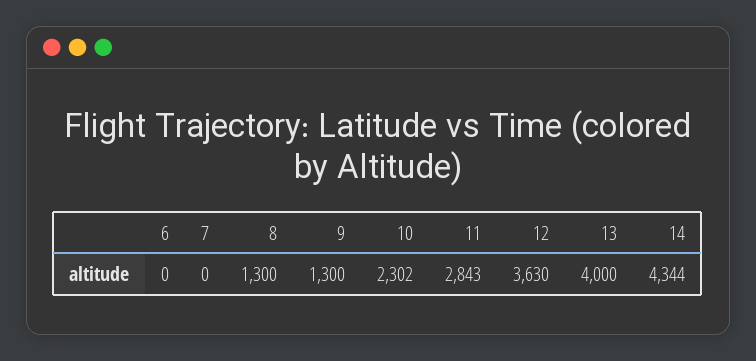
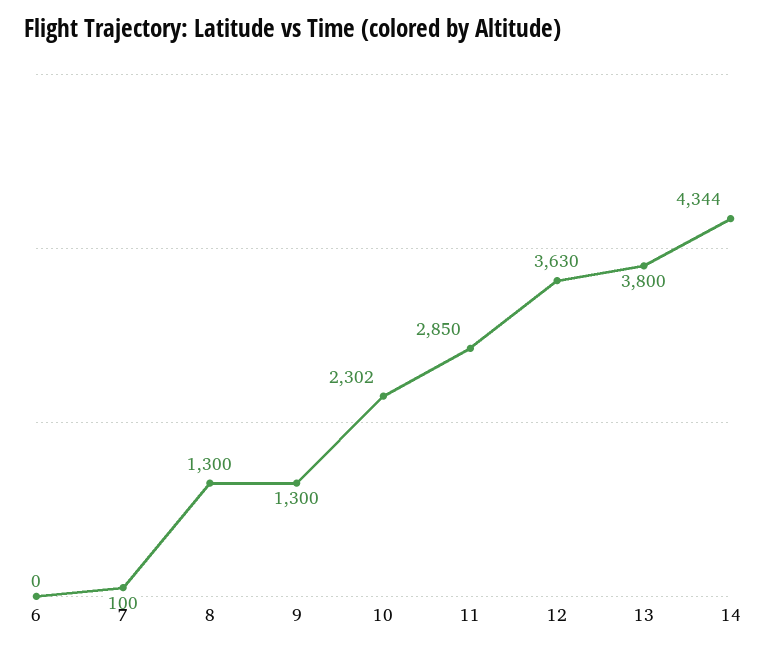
  {
    "6": 0,
-   "7": 0,
+   "7": 100,
    "8": 1300,
    "9": 1300,
    "10": 2302,
-   "11": 2843,
+   "11": 2850,
    "12": 3630,
-   "13": 4000,
+   "13": 3800,
    "14": 4344
  }

